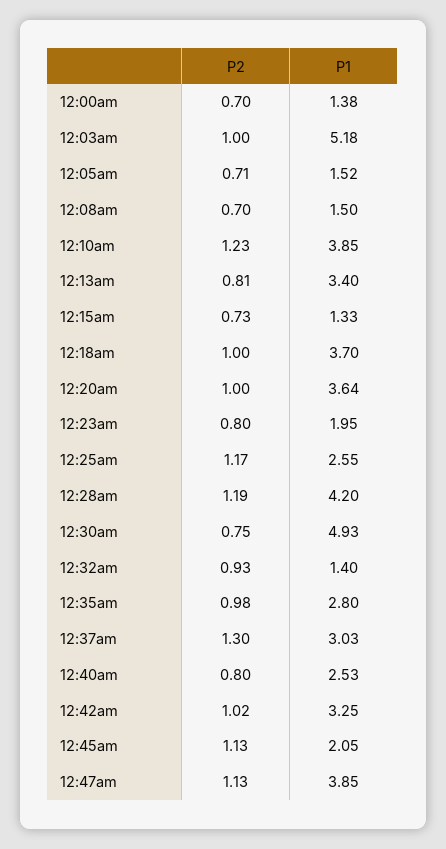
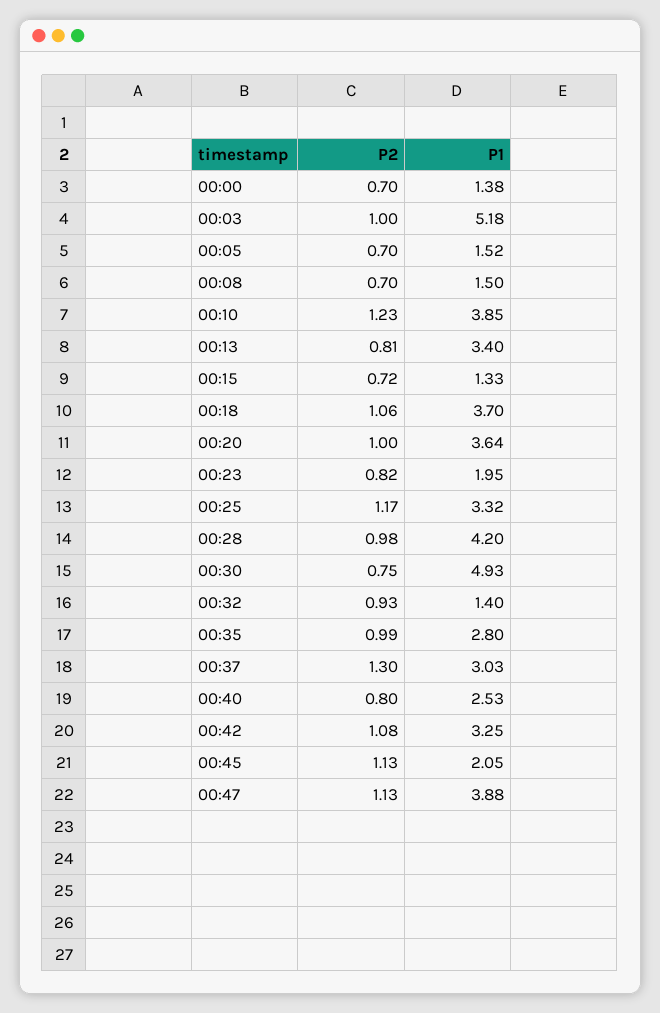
  {
    "P2": {
      "12:00am": 0.7,
      "12:03am": 1,
-     "12:05am": 0.71,
+     "12:05am": 0.7,
      "12:08am": 0.7,
      "12:10am": 1.23,
      "12:13am": 0.81,
-     "12:15am": 0.73,
+     "12:15am": 0.72,
-     "12:18am": 1,
+     "12:18am": 1.06,
      "12:20am": 1,
-     "12:23am": 0.8,
+     "12:23am": 0.82,
      "12:25am": 1.17,
-     "12:28am": 1.19,
+     "12:28am": 0.98,
      "12:30am": 0.75,
      "12:32am": 0.93,
-     "12:35am": 0.98,
+     "12:35am": 0.99,
      "12:37am": 1.3,
      "12:40am": 0.8,
-     "12:42am": 1.02,
+     "12:42am": 1.08,
      "12:45am": 1.13,
      "12:47am": 1.13
    },
    "P1": {
      "12:00am": 1.38,
      "12:03am": 5.18,
      "12:05am": 1.52,
      "12:08am": 1.5,
      "12:10am": 3.85,
      "12:13am": 3.4,
      "12:15am": 1.33,
      "12:18am": 3.7,
      "12:20am": 3.64,
      "12:23am": 1.95,
-     "12:25am": 2.55,
+     "12:25am": 3.32,
      "12:28am": 4.2,
      "12:30am": 4.93,
      "12:32am": 1.4,
      "12:35am": 2.8,
      "12:37am": 3.03,
      "12:40am": 2.53,
      "12:42am": 3.25,
      "12:45am": 2.05,
-     "12:47am": 3.85
+     "12:47am": 3.88
    }
  }

